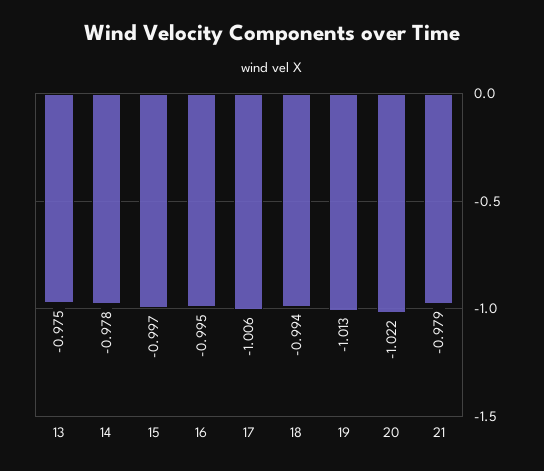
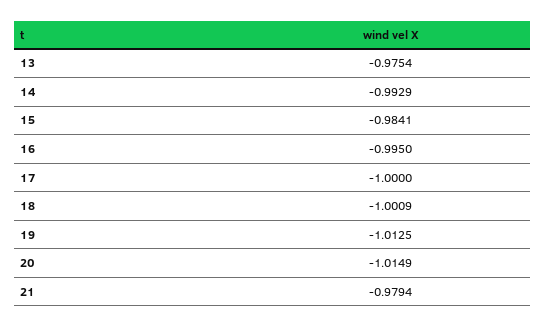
  {
    "13": -0.9754,
-   "14": -0.978,
+   "14": -0.9929,
-   "15": -0.997,
+   "15": -0.9841,
    "16": -0.995,
-   "17": -1.006,
+   "17": -1,
-   "18": -0.994,
+   "18": -1.0009,
    "19": -1.0125,
-   "20": -1.022,
+   "20": -1.0149,
    "21": -0.9794
  }

